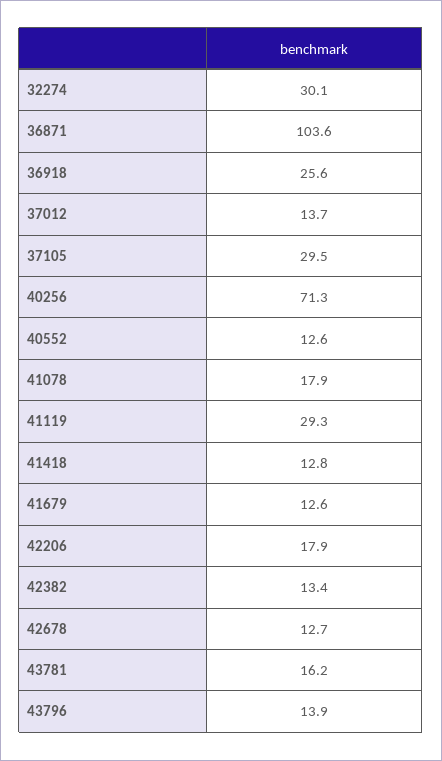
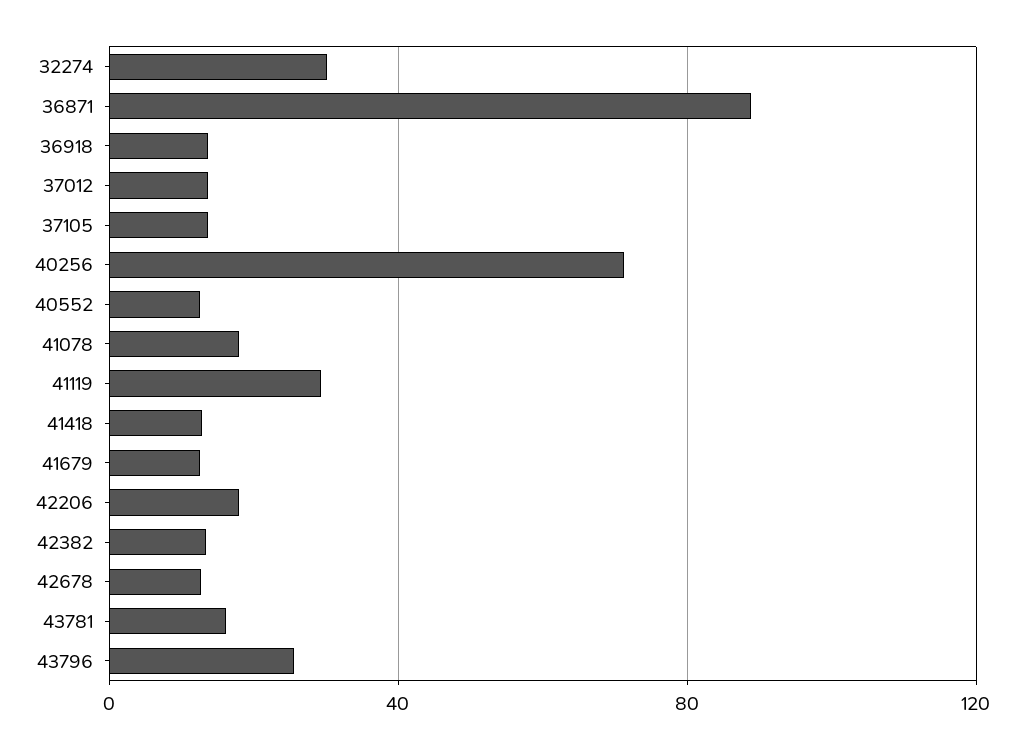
  {
    "32274": 30.1,
-   "36871": 103.6,
+   "36871": 90,
-   "36918": 25.6,
+   "36918": 15,
    "37012": 13.7,
-   "37105": 29.5,
+   "37105": 15,
    "40256": 71.3,
    "40552": 12.6,
    "41078": 17.9,
    "41119": 29.3,
    "41418": 12.8,
    "41679": 12.6,
    "42206": 17.9,
    "42382": 13.4,
    "42678": 12.7,
    "43781": 16.2,
-   "43796": 13.9
+   "43796": 25
  }

